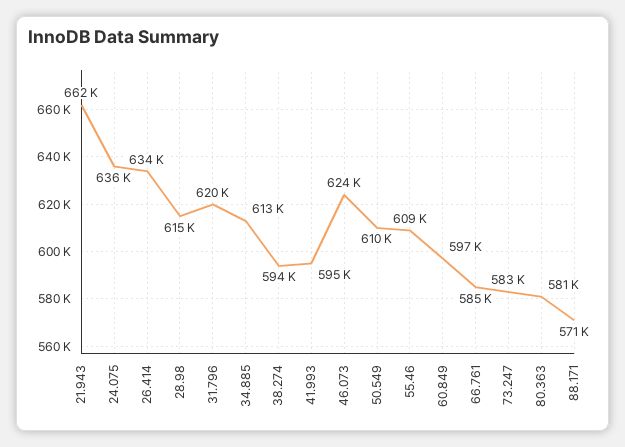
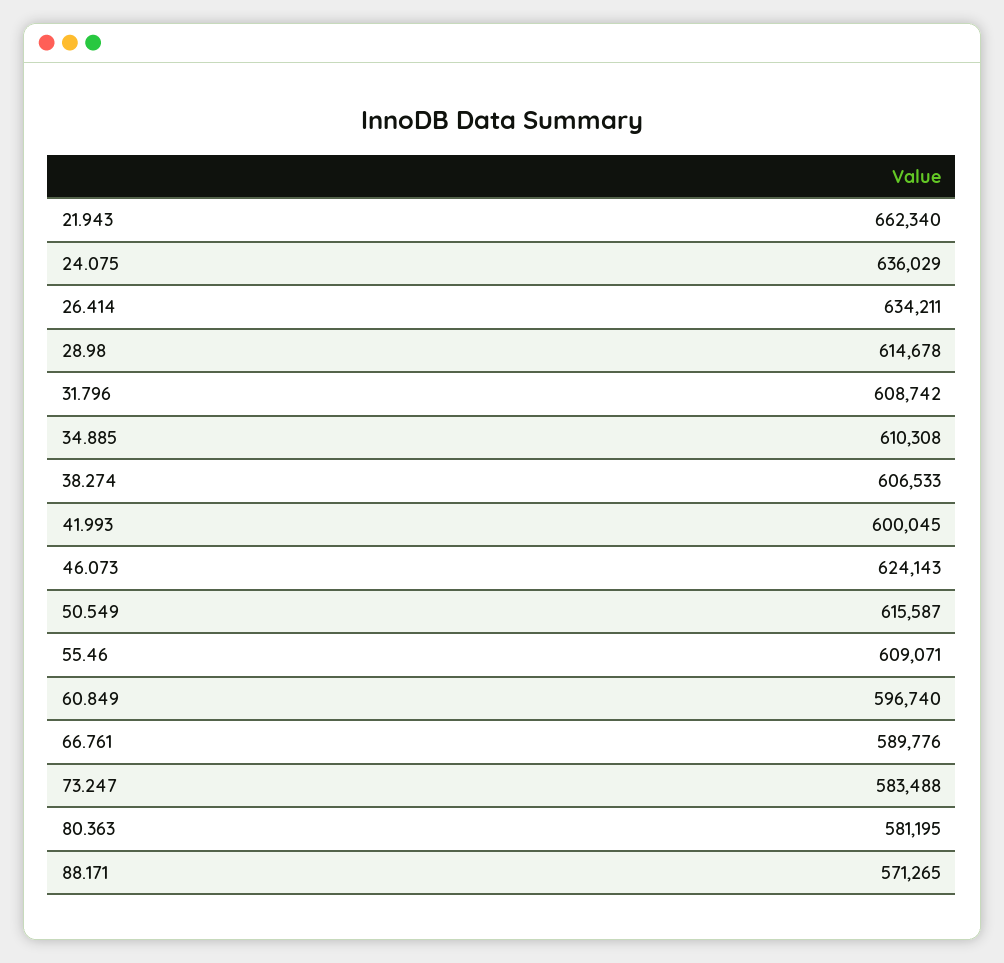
  {
    "21.943": 662340,
    "24.075": 636029,
    "26.414": 634211,
    "28.98": 614678,
-   "31.796": 620000,
+   "31.796": 608742,
-   "34.885": 613000,
+   "34.885": 610308,
-   "38.274": 594000,
+   "38.274": 606533,
-   "41.993": 595000,
+   "41.993": 600045,
    "46.073": 624143,
-   "50.549": 610000,
+   "50.549": 615587,
    "55.46": 609071,
    "60.849": 596740,
-   "66.761": 585000,
+   "66.761": 589776,
    "73.247": 583488,
    "80.363": 581195,
    "88.171": 571265
  }

